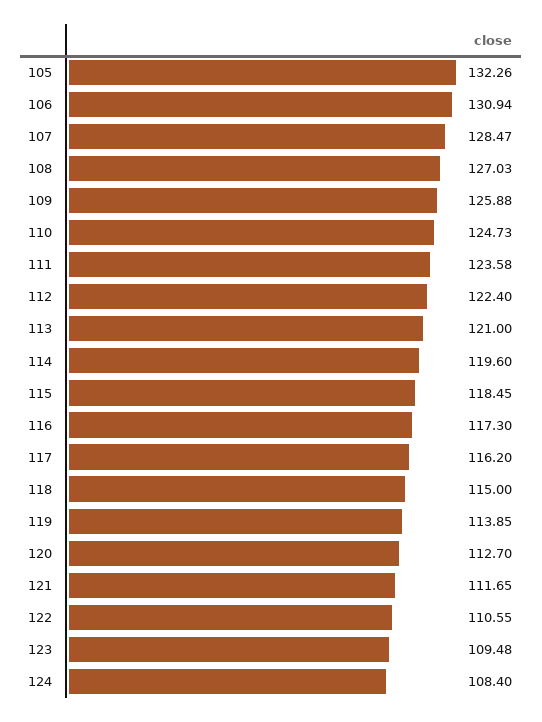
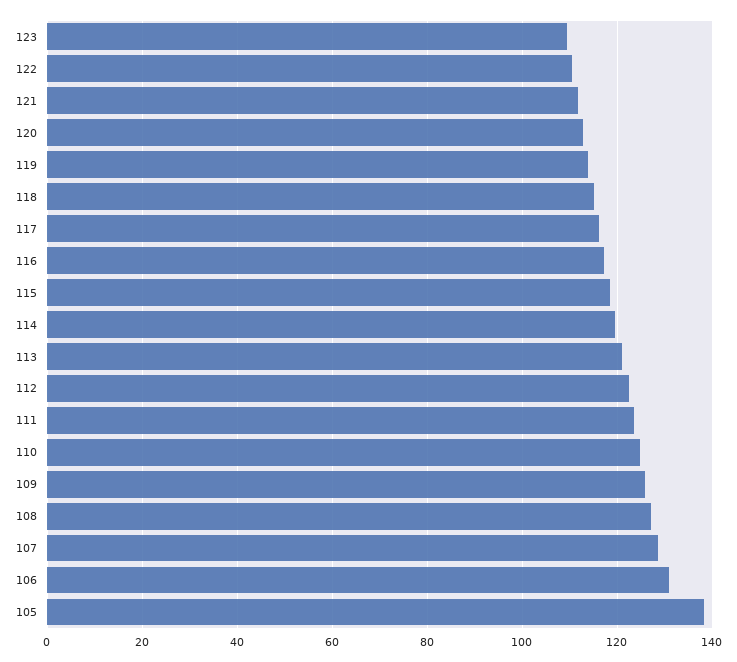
  {
-   "105": 132.26,
+   "105": 138,
    "106": 130.94,
    "107": 128.47,
    "108": 127.03,
    "109": 125.88,
    "110": 124.73,
    "111": 123.58,
    "112": 122.4,
    "113": 121,
    "114": 119.6,
    "115": 118.45,
    "116": 117.3,
    "117": 116.2,
    "118": 115,
    "119": 113.85,
    "120": 112.7,
    "121": 111.65,
    "122": 110.55,
-   "123": 109.48,
+   "123": 109.48
-   "124": 108.4
  }

